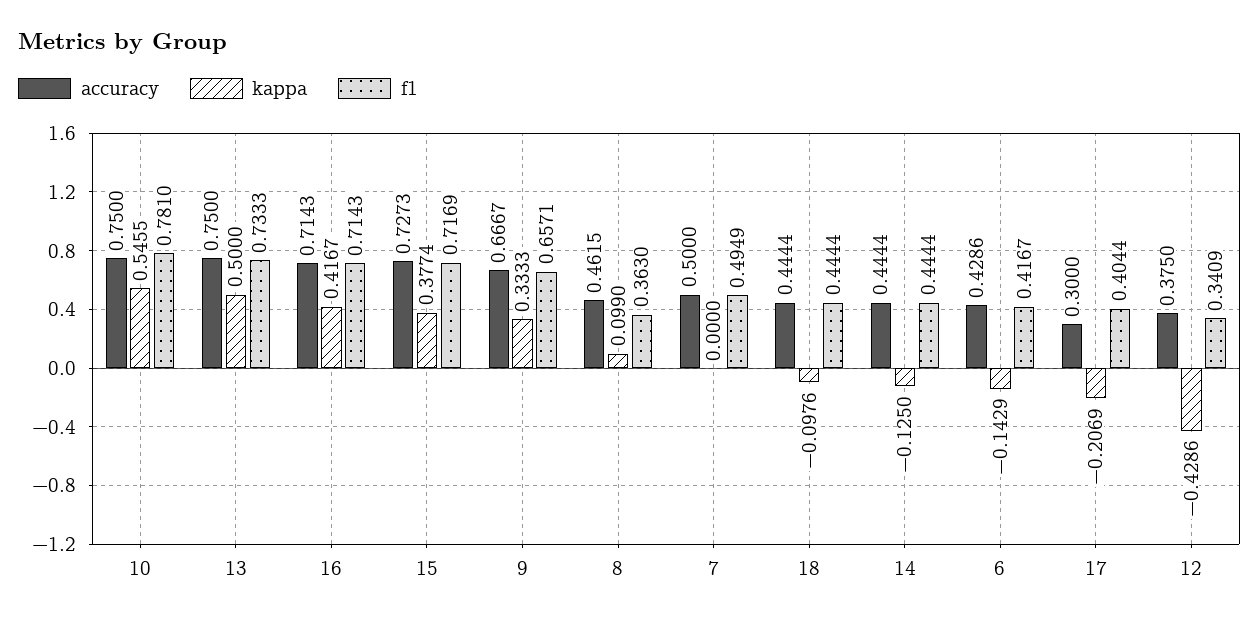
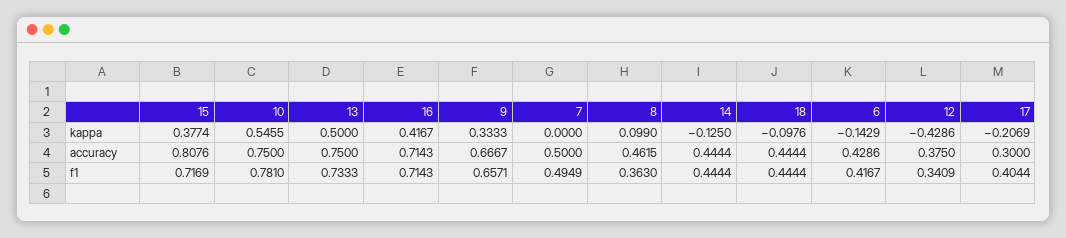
  {
    "accuracy": {
      "10": 0.75,
      "13": 0.75,
      "16": 0.7143,
-     "15": 0.7273,
+     "15": 0.8076,
      "9": 0.6667,
      "8": 0.4615,
      "7": 0.5,
      "18": 0.4444,
      "14": 0.4444,
      "6": 0.4286,
      "17": 0.3,
      "12": 0.375
    },
    "kappa": {
      "10": 0.5455,
      "13": 0.5,
      "16": 0.4167,
      "15": 0.3774,
      "9": 0.3333,
      "8": 0.099,
      "7": 0,
      "18": -0.0976,
      "14": -0.125,
      "6": -0.1429,
      "17": -0.2069,
      "12": -0.4286
    },
    "f1": {
      "10": 0.781,
      "13": 0.7333,
      "16": 0.7143,
      "15": 0.7169,
      "9": 0.6571,
      "8": 0.363,
      "7": 0.4949,
      "18": 0.4444,
      "14": 0.4444,
      "6": 0.4167,
      "17": 0.4044,
      "12": 0.3409
    }
  }

